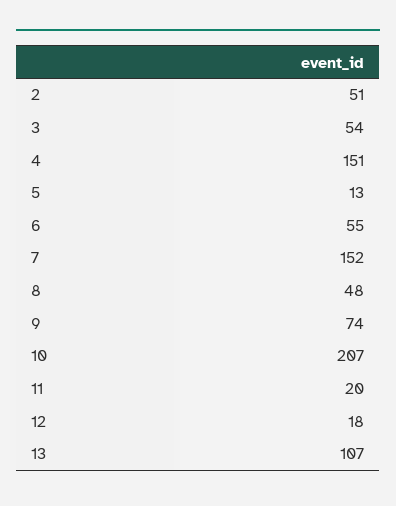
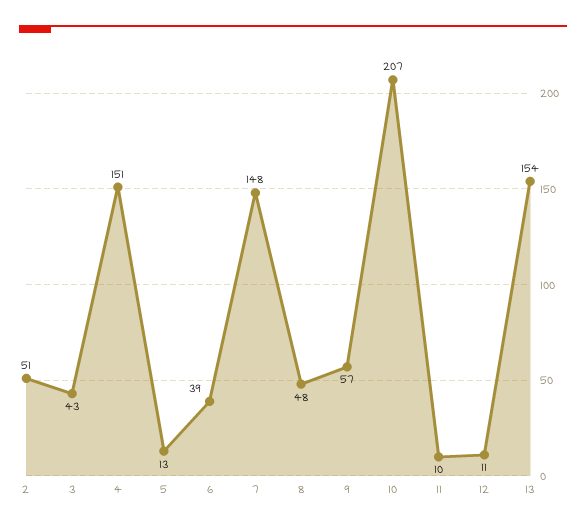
  {
    "2": 51,
-   "3": 54,
+   "3": 43,
    "4": 151,
    "5": 13,
-   "6": 55,
+   "6": 39,
-   "7": 152,
+   "7": 148,
    "8": 48,
-   "9": 74,
+   "9": 57,
    "10": 207,
-   "11": 20,
+   "11": 10,
-   "12": 18,
+   "12": 11,
-   "13": 107
+   "13": 154
  }

